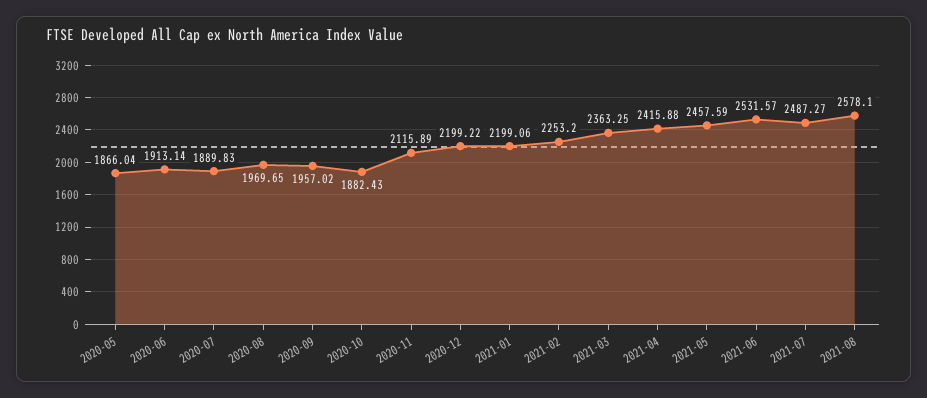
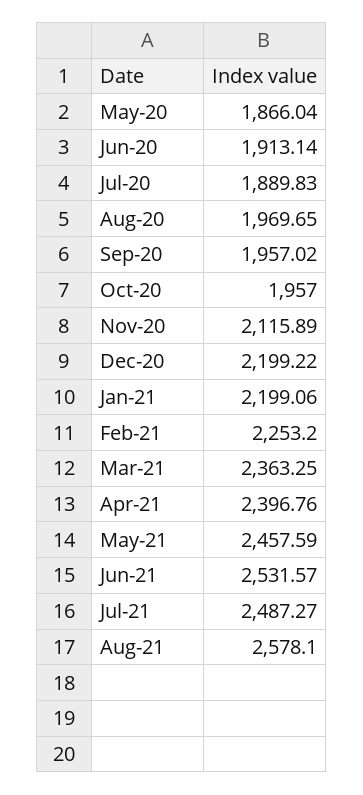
  {
    "2020-05": 1866.04,
    "2020-06": 1913.14,
    "2020-07": 1889.83,
    "2020-08": 1969.65,
    "2020-09": 1957.02,
-   "2020-10": 1882.43,
+   "2020-10": 1957,
    "2020-11": 2115.89,
    "2020-12": 2199.22,
    "2021-01": 2199.06,
    "2021-02": 2253.2,
    "2021-03": 2363.25,
-   "2021-04": 2415.88,
+   "2021-04": 2396.76,
    "2021-05": 2457.59,
    "2021-06": 2531.57,
    "2021-07": 2487.27,
    "2021-08": 2578.1
  }

